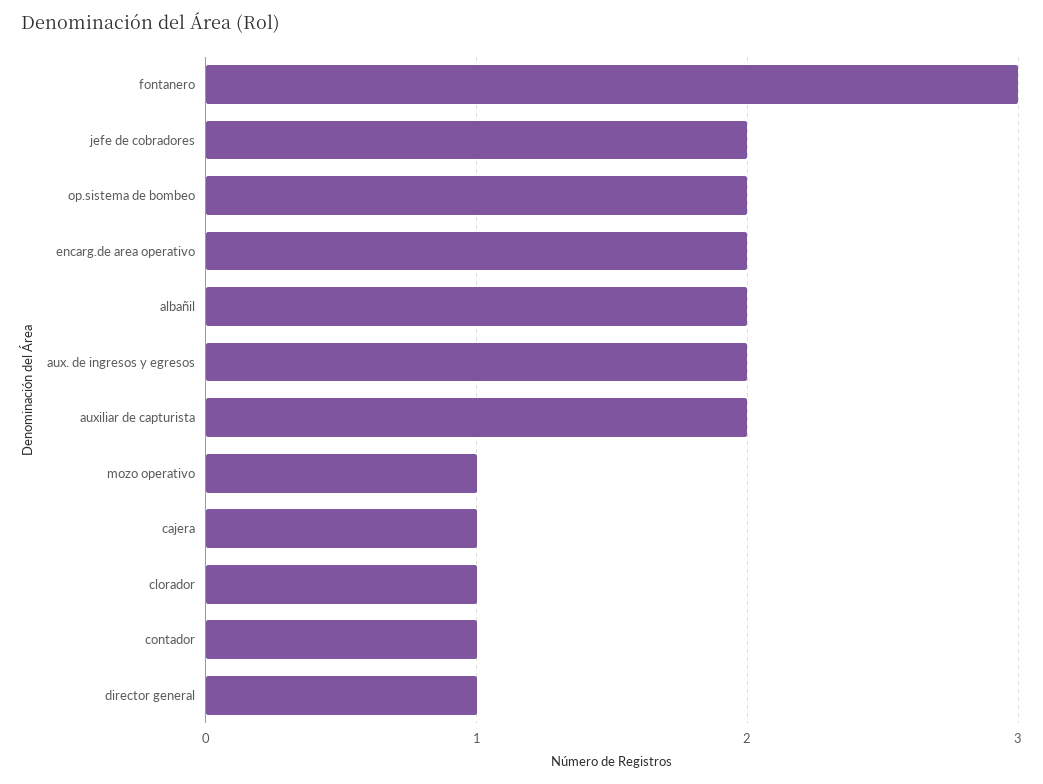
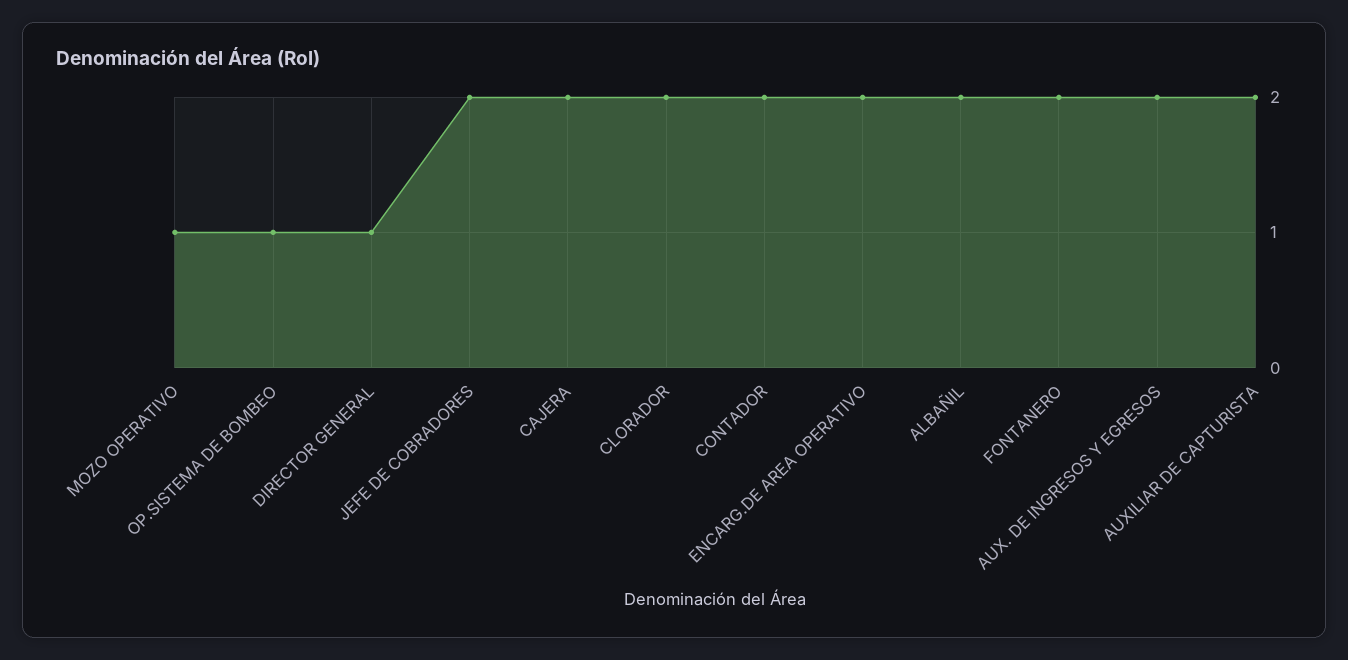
  {
-   "fontanero": 3,
+   "fontanero": 2,
    "jefe de cobradores": 2,
-   "op.sistema de bombeo": 2,
+   "op.sistema de bombeo": 1,
    "encarg.de area operativo": 2,
    "albañil": 2,
    "aux. de ingresos y egresos": 2,
    "auxiliar de capturista": 2,
    "mozo operativo": 1,
-   "cajera": 1,
+   "cajera": 2,
-   "clorador": 1,
+   "clorador": 2,
-   "contador": 1,
+   "contador": 2,
    "director general": 1
  }

